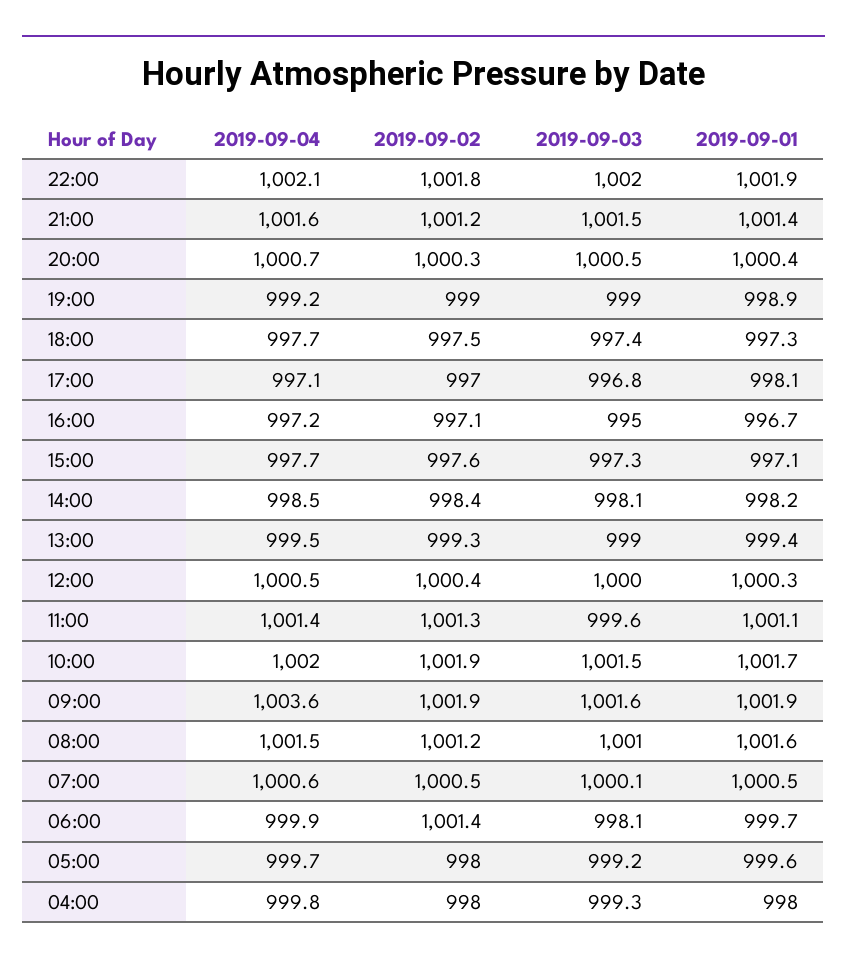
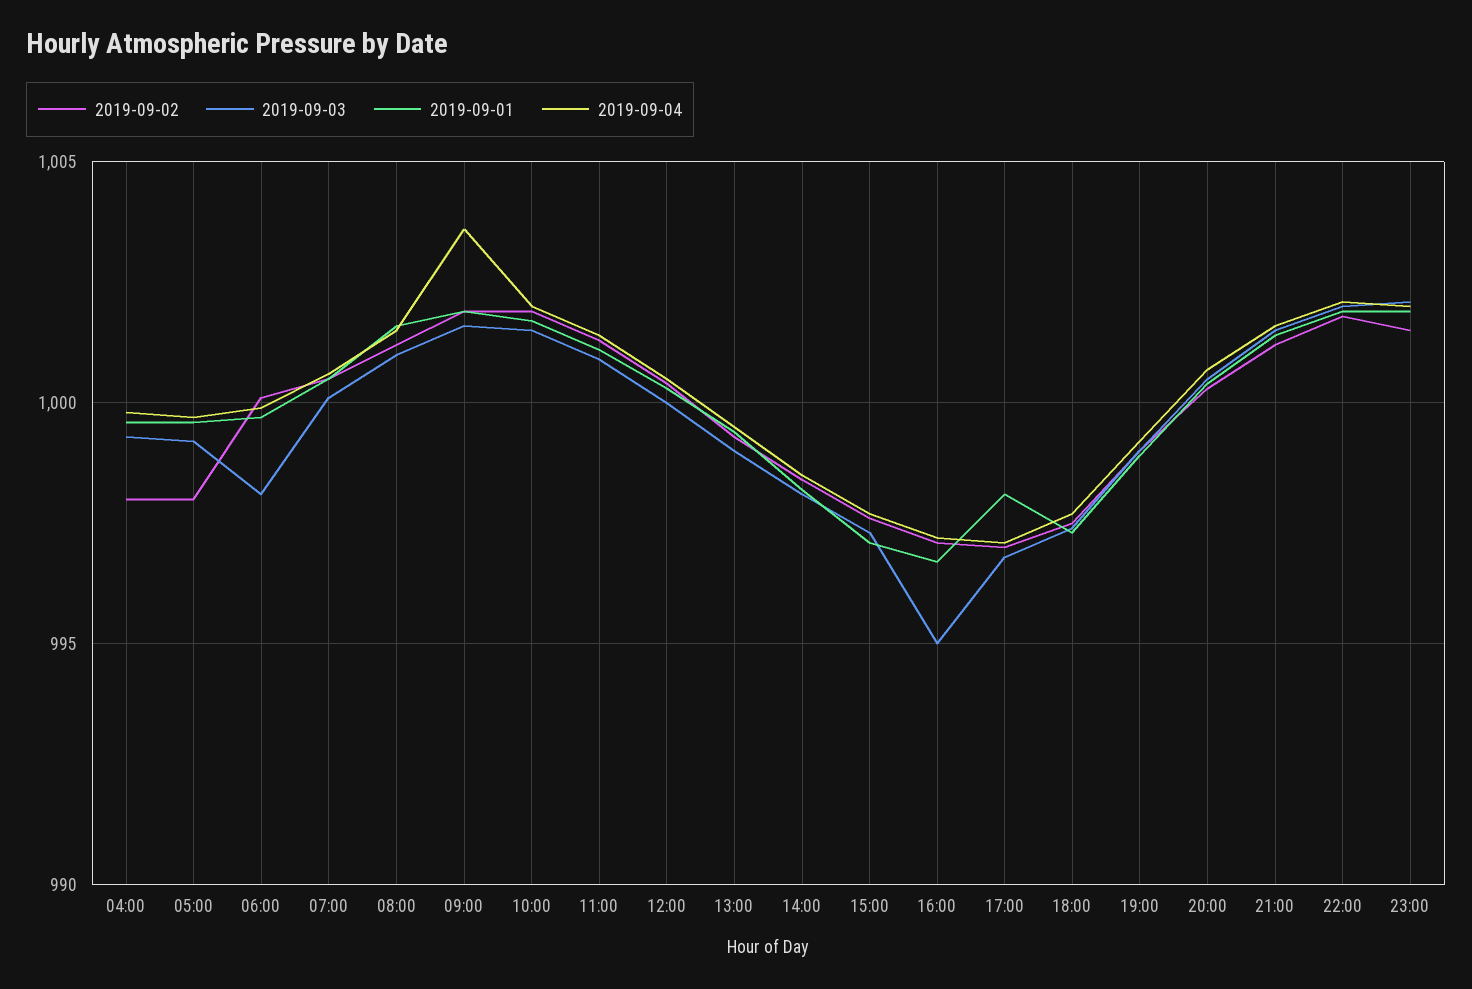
  {
    "2019-09-04": {
      "22:00": 1002.1,
      "21:00": 1001.6,
      "20:00": 1000.7,
      "19:00": 999.2,
      "18:00": 997.7,
      "17:00": 997.1,
      "16:00": 997.2,
      "15:00": 997.7,
      "14:00": 998.5,
      "13:00": 999.5,
      "12:00": 1000.5,
      "11:00": 1001.4,
      "10:00": 1002,
      "09:00": 1003.6,
      "08:00": 1001.5,
      "07:00": 1000.6,
      "06:00": 999.9,
      "05:00": 999.7,
-     "04:00": 999.8
+     "04:00": 999.8,
+     "23:00": 1002
    },
    "2019-09-02": {
      "22:00": 1001.8,
      "21:00": 1001.2,
      "20:00": 1000.3,
      "19:00": 999,
      "18:00": 997.5,
      "17:00": 997,
      "16:00": 997.1,
      "15:00": 997.6,
      "14:00": 998.4,
      "13:00": 999.3,
      "12:00": 1000.4,
      "11:00": 1001.3,
      "10:00": 1001.9,
      "09:00": 1001.9,
      "08:00": 1001.2,
      "07:00": 1000.5,
-     "06:00": 1001.4,
+     "06:00": 1000,
      "05:00": 998,
-     "04:00": 998
+     "04:00": 998,
+     "23:00": 1001.5
    },
    "2019-09-03": {
      "22:00": 1002,
      "21:00": 1001.5,
      "20:00": 1000.5,
      "19:00": 999,
      "18:00": 997.4,
      "17:00": 996.8,
      "16:00": 995,
      "15:00": 997.3,
      "14:00": 998.1,
      "13:00": 999,
      "12:00": 1000,
-     "11:00": 999.6,
+     "11:00": 1001,
      "10:00": 1001.5,
      "09:00": 1001.6,
      "08:00": 1001,
      "07:00": 1000.1,
      "06:00": 998.1,
      "05:00": 999.2,
-     "04:00": 999.3
+     "04:00": 999.3,
+     "23:00": 1002
    },
    "2019-09-01": {
      "22:00": 1001.9,
      "21:00": 1001.4,
      "20:00": 1000.4,
      "19:00": 998.9,
      "18:00": 997.3,
      "17:00": 998.1,
      "16:00": 996.7,
      "15:00": 997.1,
      "14:00": 998.2,
      "13:00": 999.4,
      "12:00": 1000.3,
      "11:00": 1001.1,
      "10:00": 1001.7,
      "09:00": 1001.9,
      "08:00": 1001.6,
      "07:00": 1000.5,
      "06:00": 999.7,
      "05:00": 999.6,
-     "04:00": 998
+     "04:00": 999.5,
+     "23:00": 1002
    }
  }

